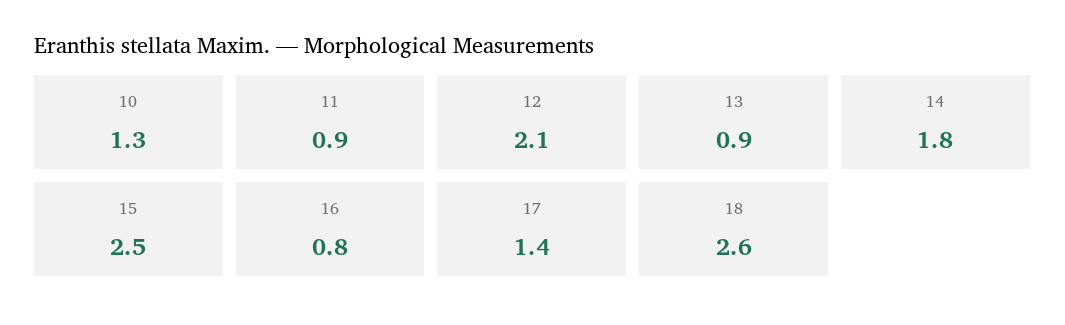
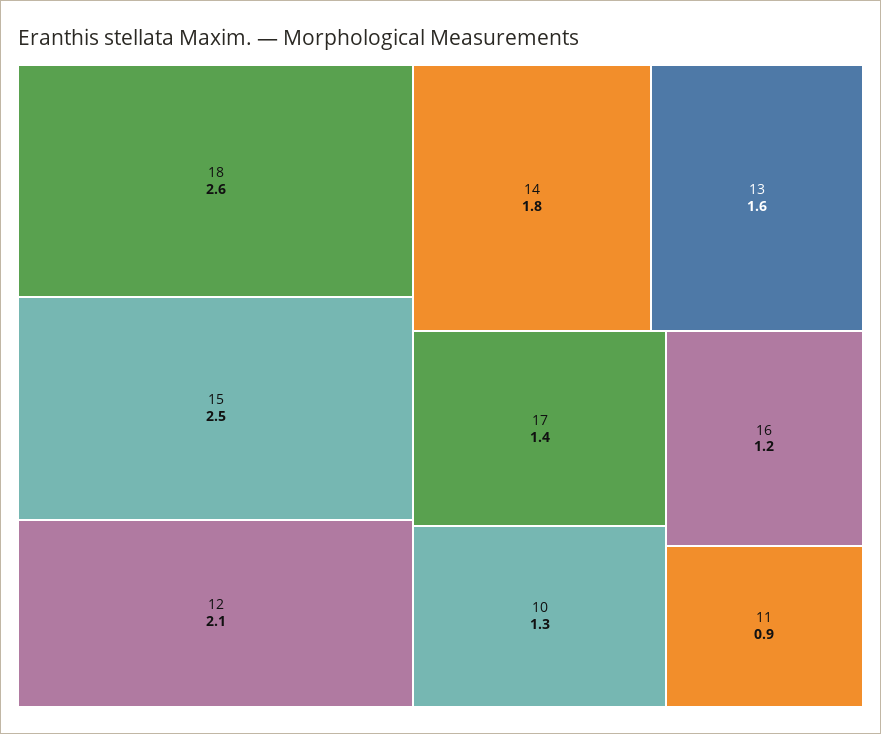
  {
    "10": 1.3,
    "11": 0.9,
    "12": 2.1,
-   "13": 0.9,
+   "13": 1.6,
    "14": 1.8,
    "15": 2.5,
-   "16": 0.8,
+   "16": 1.2,
    "17": 1.4,
    "18": 2.6
  }

